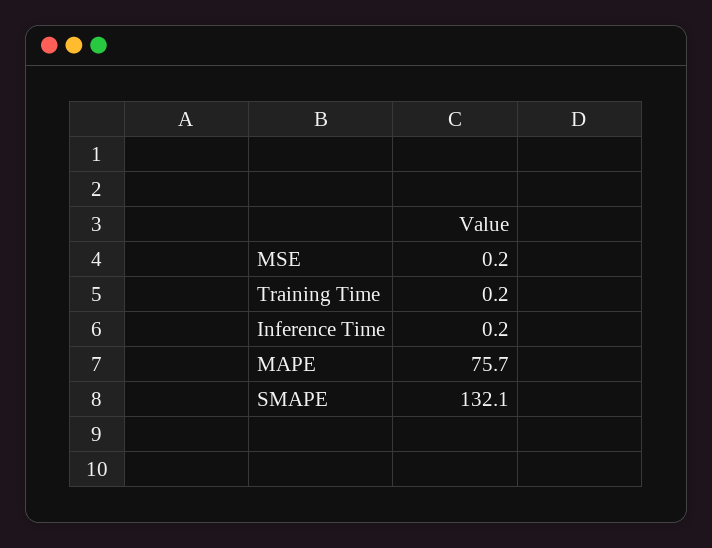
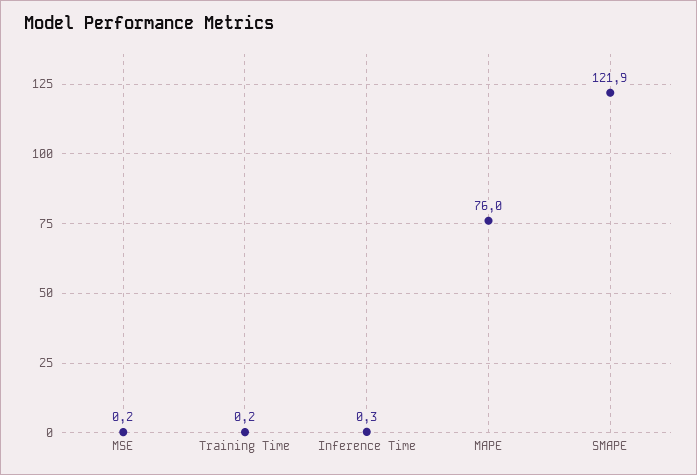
  {
    "MSE": 0.2,
    "Training Time": 0.2,
-   "Inference Time": 0.2,
+   "Inference Time": 0.3,
-   "MAPE": 75.7,
+   "MAPE": 76,
-   "SMAPE": 132.1
+   "SMAPE": 121.9
  }

